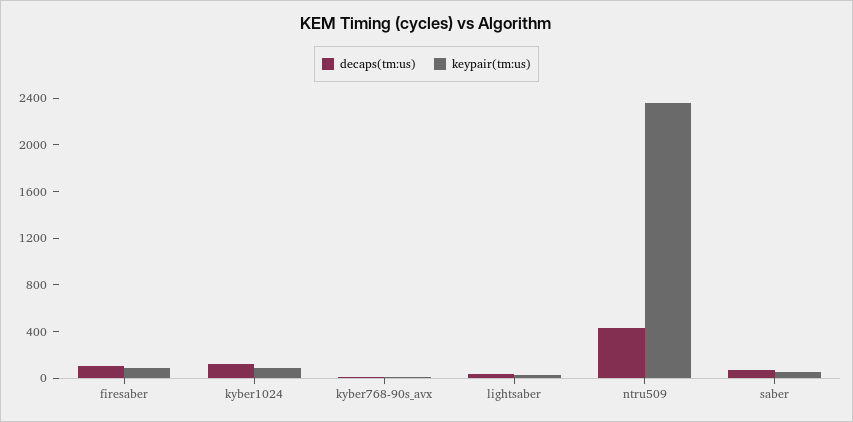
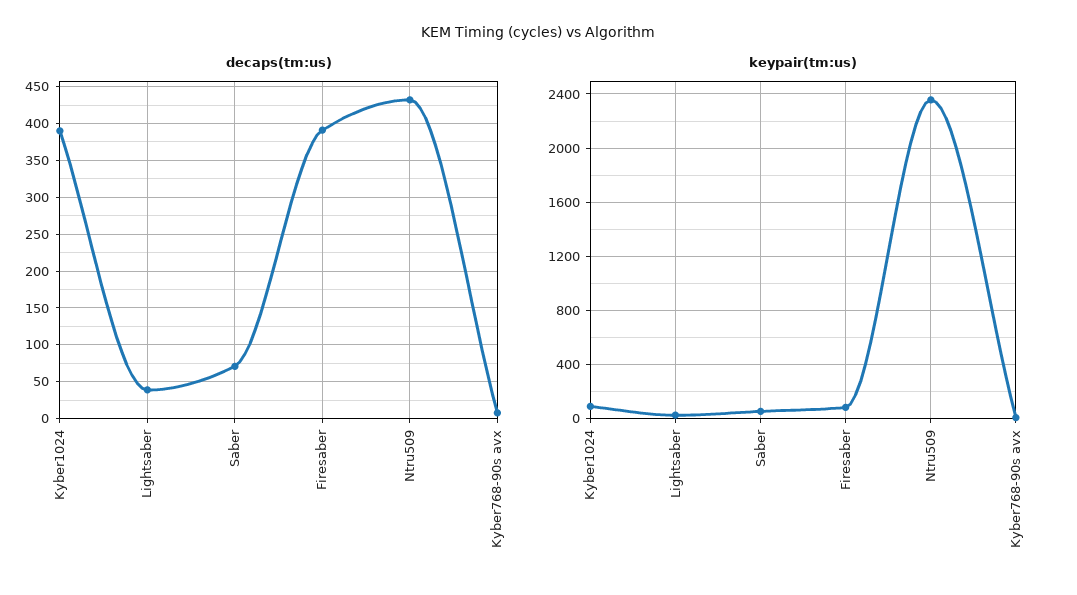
  {
    "decaps(tm:us)": {
-     "firesaber": 100,
+     "firesaber": 390,
-     "kyber1024": 100,
+     "kyber1024": 390,
      "kyber768-90s_avx": 10,
      "lightsaber": 40,
      "ntru509": 430,
      "saber": 70
    },
    "keypair(tm:us)": {
      "firesaber": 100,
      "kyber1024": 100,
      "kyber768-90s_avx": 0,
      "lightsaber": 50,
      "ntru509": 2350,
      "saber": 50
    }
  }

